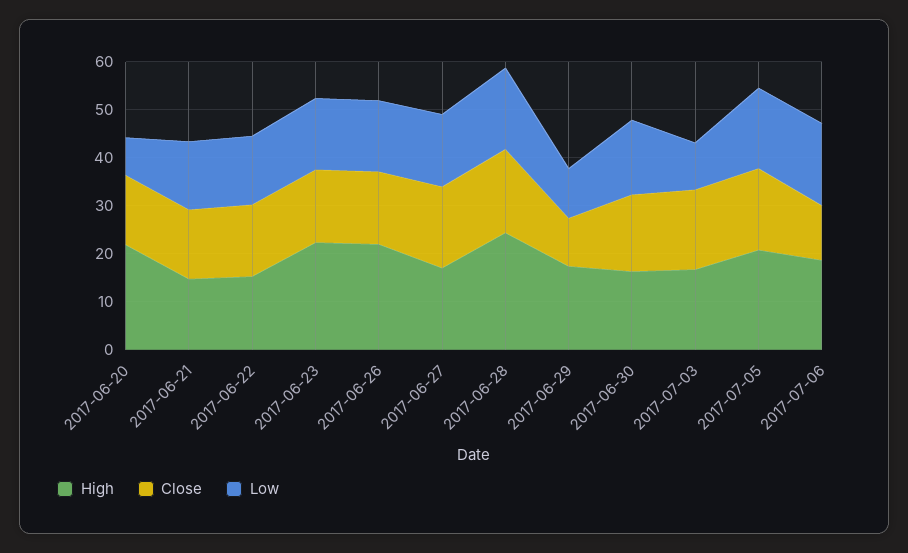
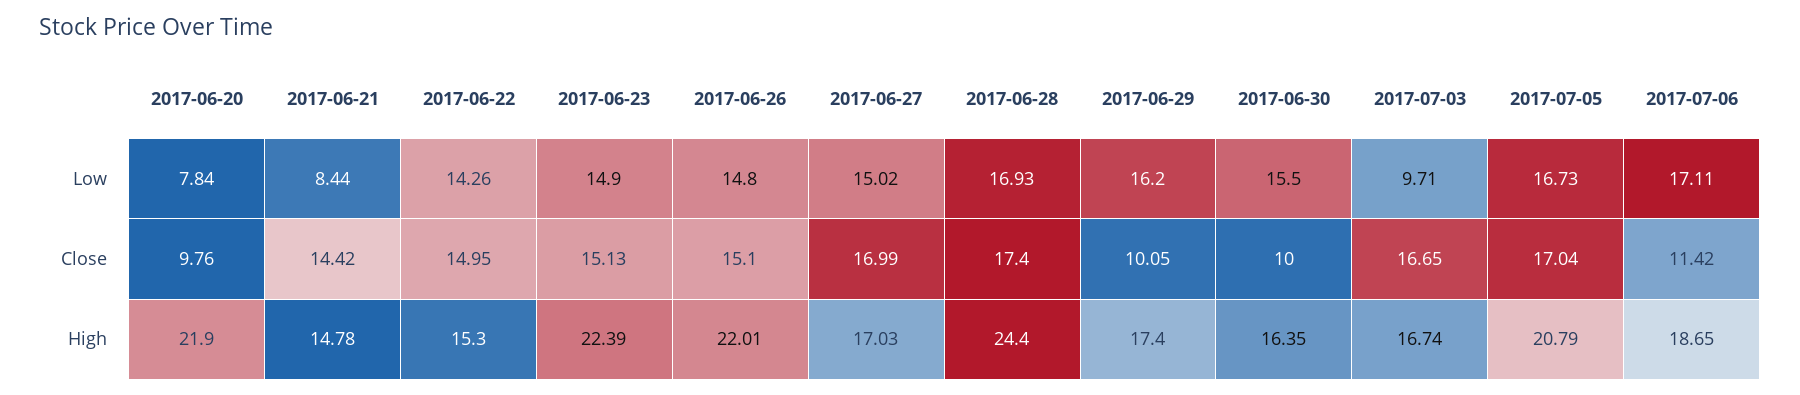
  {
    "High": {
      "2017-06-20": 21.9,
      "2017-06-21": 14.78,
      "2017-06-22": 15.3,
      "2017-06-23": 22.39,
      "2017-06-26": 22.01,
      "2017-06-27": 17.03,
      "2017-06-28": 24.4,
      "2017-06-29": 17.4,
      "2017-06-30": 16.35,
      "2017-07-03": 16.74,
      "2017-07-05": 20.79,
      "2017-07-06": 18.65
    },
    "Close": {
-     "2017-06-20": 14,
+     "2017-06-20": 9.76,
      "2017-06-21": 14.42,
      "2017-06-22": 14.95,
      "2017-06-23": 15.13,
      "2017-06-26": 15.1,
      "2017-06-27": 16.99,
      "2017-06-28": 17.4,
      "2017-06-29": 10.05,
-     "2017-06-30": 16,
+     "2017-06-30": 10,
      "2017-07-03": 16.65,
      "2017-07-05": 17.04,
      "2017-07-06": 11.42
    },
    "Low": {
      "2017-06-20": 7.84,
-     "2017-06-21": 14,
+     "2017-06-21": 8.44,
      "2017-06-22": 14.26,
      "2017-06-23": 14.9,
      "2017-06-26": 14.8,
      "2017-06-27": 15.02,
      "2017-06-28": 16.93,
-     "2017-06-29": 10,
+     "2017-06-29": 16.2,
      "2017-06-30": 15.5,
      "2017-07-03": 9.71,
      "2017-07-05": 16.73,
      "2017-07-06": 17.11
    }
  }

